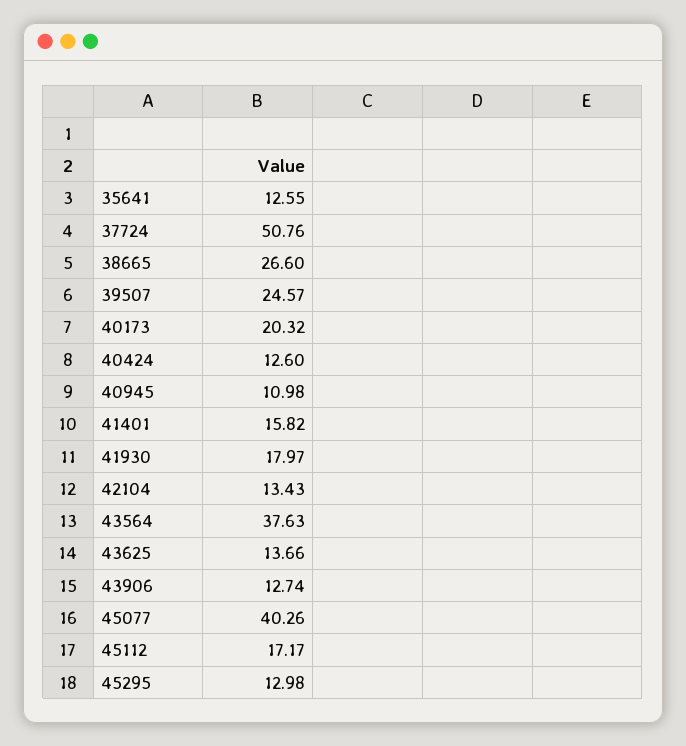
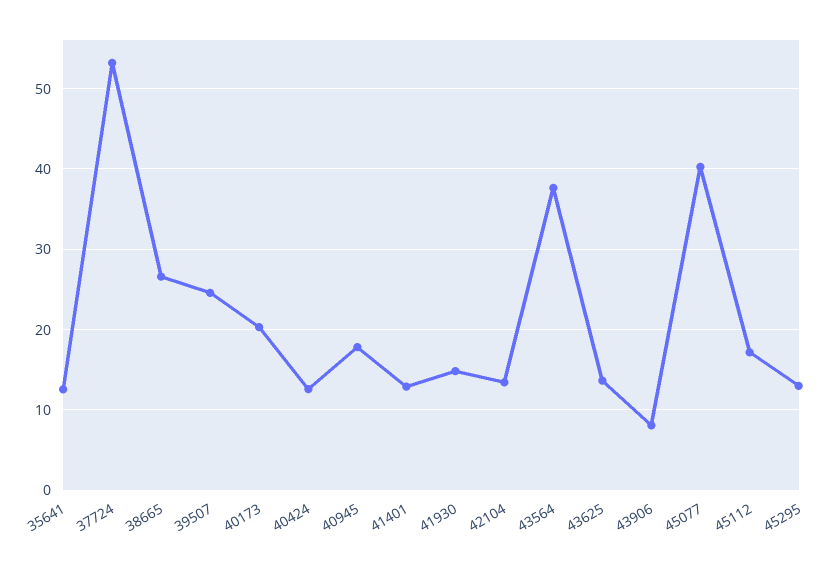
  {
    "35641": 12.55,
-   "37724": 50.76,
+   "37724": 53,
    "38665": 26.6,
    "39507": 24.57,
    "40173": 20.32,
    "40424": 12.6,
-   "40945": 10.98,
+   "40945": 18,
-   "41401": 15.82,
+   "41401": 13,
-   "41930": 17.97,
+   "41930": 15,
    "42104": 13.43,
    "43564": 37.63,
    "43625": 13.66,
-   "43906": 12.74,
+   "43906": 8,
    "45077": 40.26,
    "45112": 17.17,
    "45295": 12.98
  }

